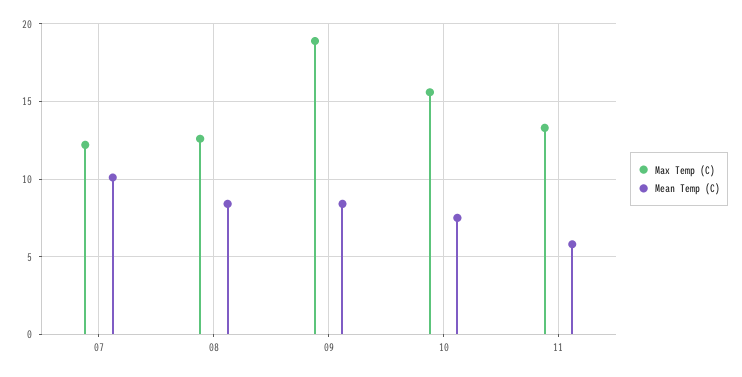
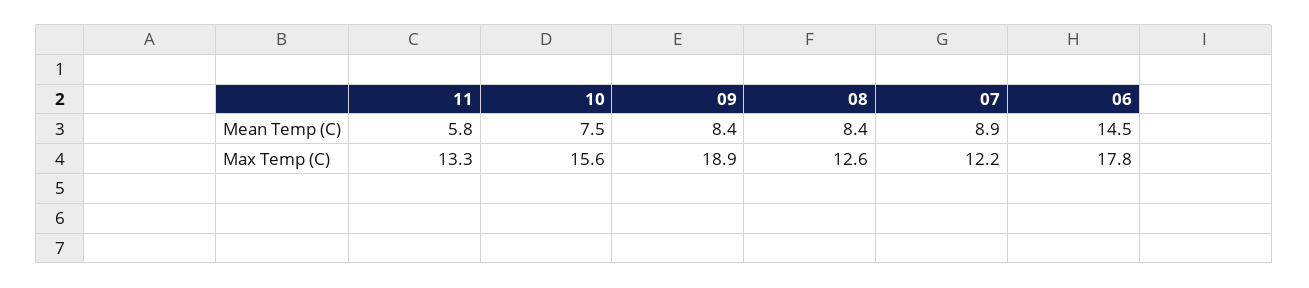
  {
    "Max Temp (C)": {
      "07": 12.2,
      "08": 12.6,
      "09": 18.9,
      "10": 15.6,
-     "11": 13.3
+     "11": 13.3,
+     "06": 17.8
    },
    "Mean Temp (C)": {
-     "07": 10,
+     "07": 8.9,
      "08": 8.4,
      "09": 8.4,
      "10": 7.5,
-     "11": 5.8
+     "11": 5.8,
+     "06": 14.5
    }
  }

